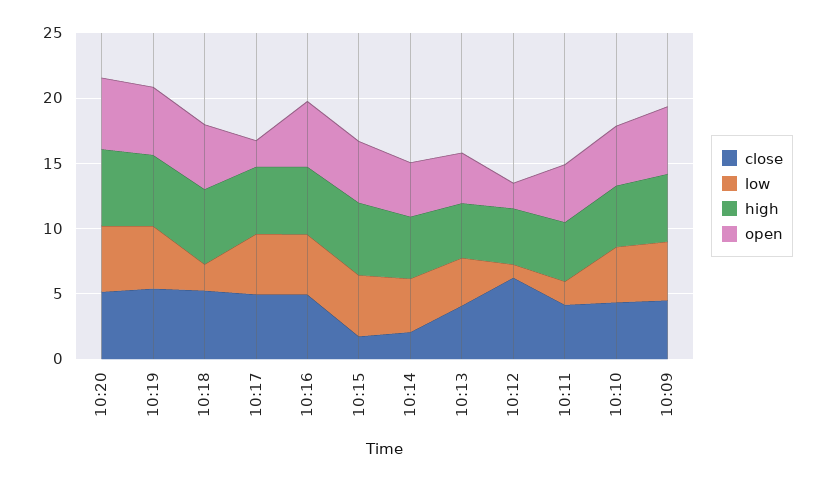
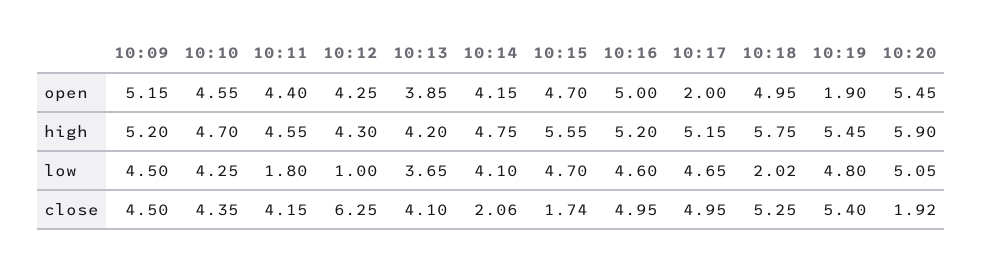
  {
    "close": {
-     "10:20": 5,
+     "10:20": 1.92,
      "10:19": 5.4,
      "10:18": 5.25,
      "10:17": 4.95,
      "10:16": 4.95,
      "10:15": 1.74,
      "10:14": 2.06,
      "10:13": 4.1,
      "10:12": 6.25,
      "10:11": 4.15,
      "10:10": 4.35,
      "10:09": 4.5
    },
    "low": {
      "10:20": 5.05,
      "10:19": 4.8,
      "10:18": 2.02,
      "10:17": 4.65,
      "10:16": 4.6,
      "10:15": 4.7,
      "10:14": 4.1,
      "10:13": 3.65,
      "10:12": 1,
      "10:11": 1.8,
      "10:10": 4.25,
      "10:09": 4.5
    },
    "high": {
      "10:20": 5.9,
      "10:19": 5.45,
      "10:18": 5.75,
      "10:17": 5.15,
      "10:16": 5.2,
      "10:15": 5.55,
      "10:14": 4.75,
      "10:13": 4.2,
      "10:12": 4.3,
      "10:11": 4.55,
      "10:10": 4.7,
      "10:09": 5.2
    },
    "open": {
      "10:20": 5.45,
-     "10:19": 5,
+     "10:19": 1.9,
      "10:18": 4.95,
      "10:17": 2,
      "10:16": 5,
      "10:15": 4.7,
      "10:14": 4.15,
      "10:13": 3.85,
-     "10:12": 2,
+     "10:12": 4.25,
      "10:11": 4.4,
      "10:10": 4.55,
      "10:09": 5.15
    }
  }

